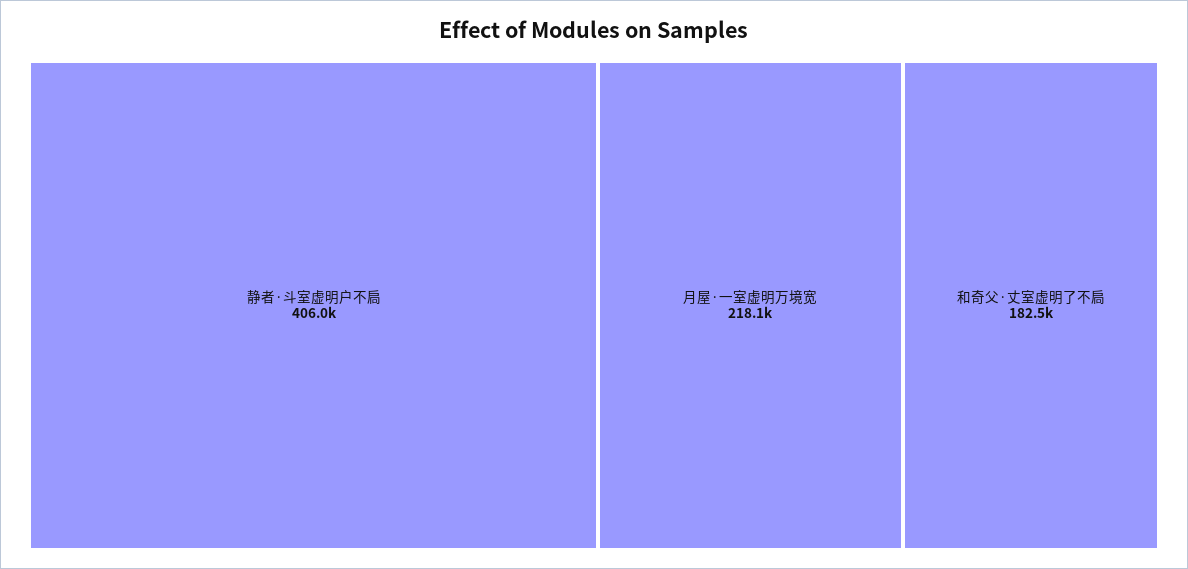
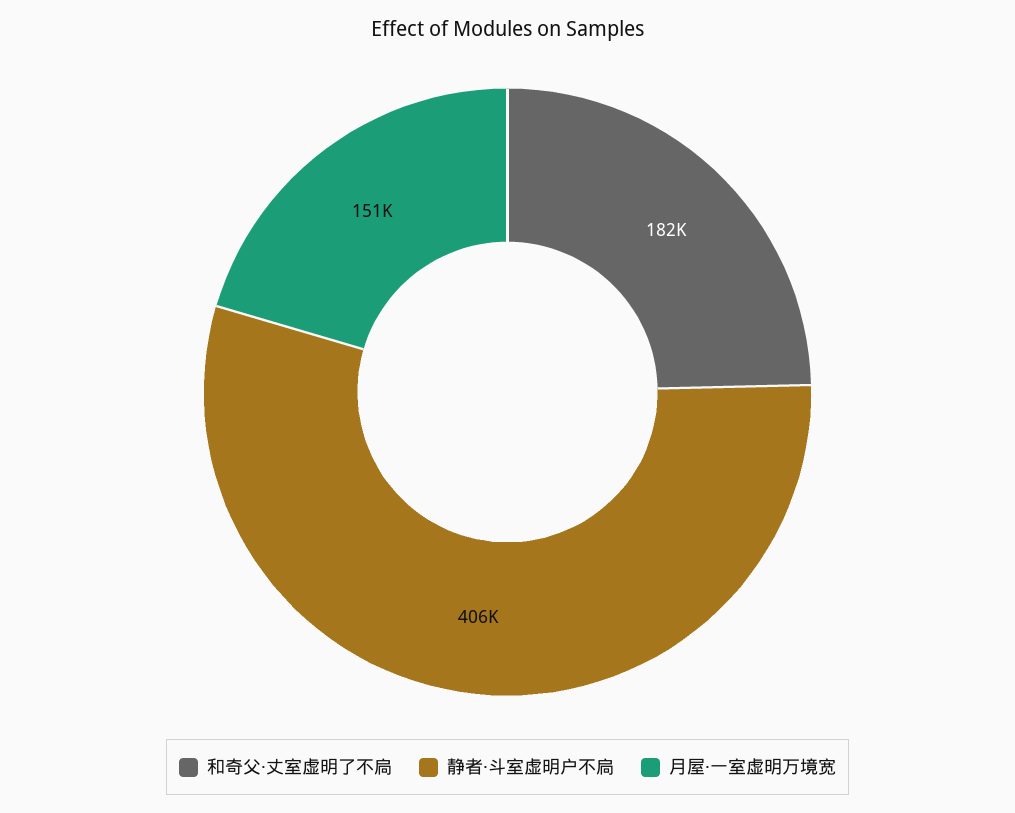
  {
    "静者·斗室虚明户不扃": 406000,
-   "月屋·一室虚明万境宽": 218100,
+   "月屋·一室虚明万境宽": 151000,
    "和奇父·丈室虚明了不扃": 182500
  }

